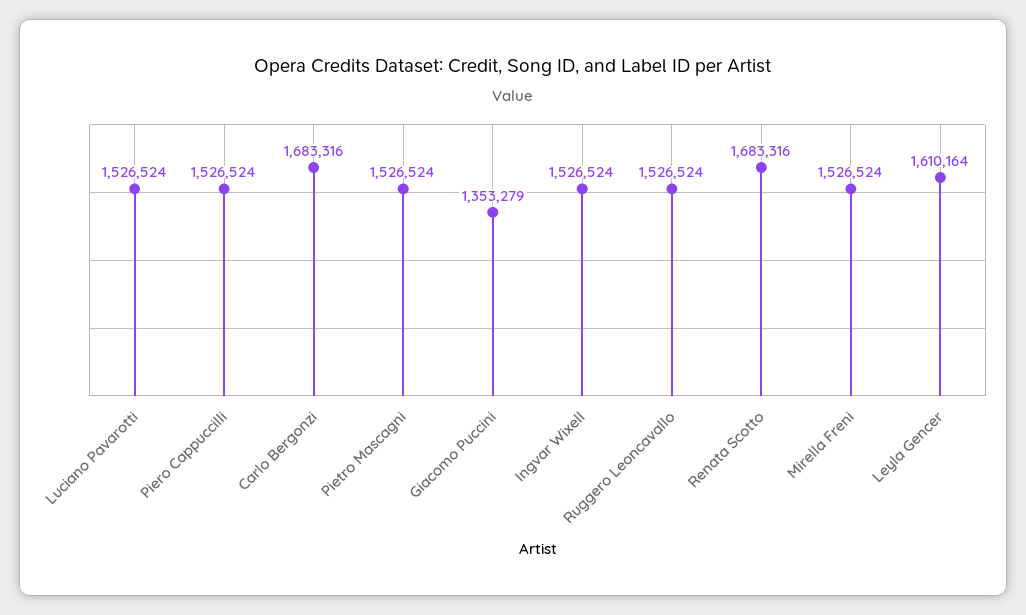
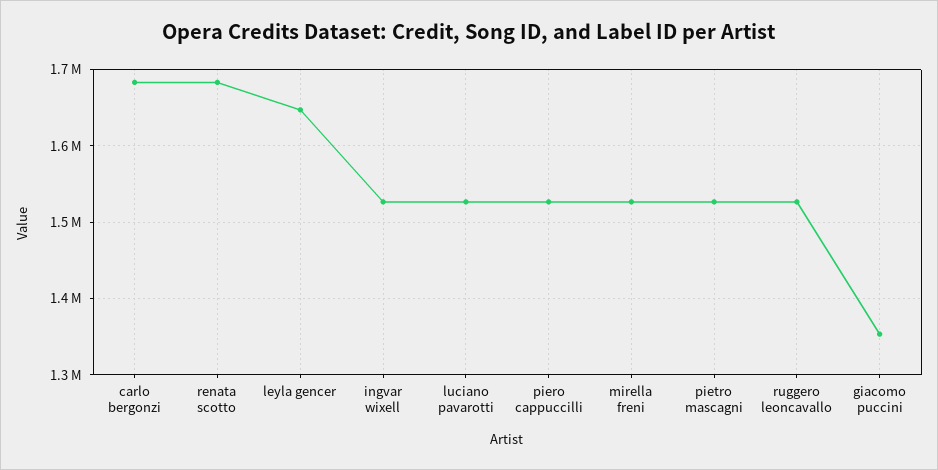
  {
    "Luciano Pavarotti": 1526524,
    "Piero Cappuccilli": 1526524,
    "Carlo Bergonzi": 1683316,
    "Pietro Mascagni": 1526524,
    "Giacomo Puccini": 1353279,
    "Ingvar Wixell": 1526524,
    "Ruggero Leoncavallo": 1526524,
    "Renata Scotto": 1683316,
    "Mirella Freni": 1526524,
-   "Leyla Gencer": 1610164
+   "Leyla Gencer": 1650000
  }

